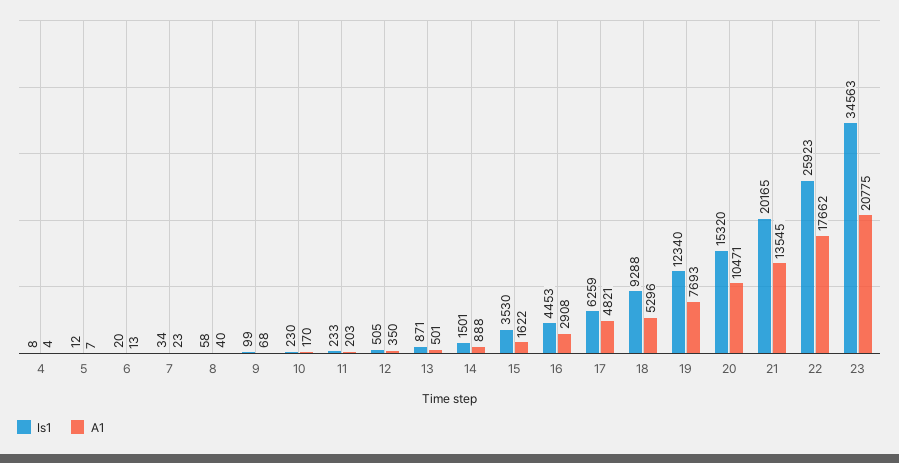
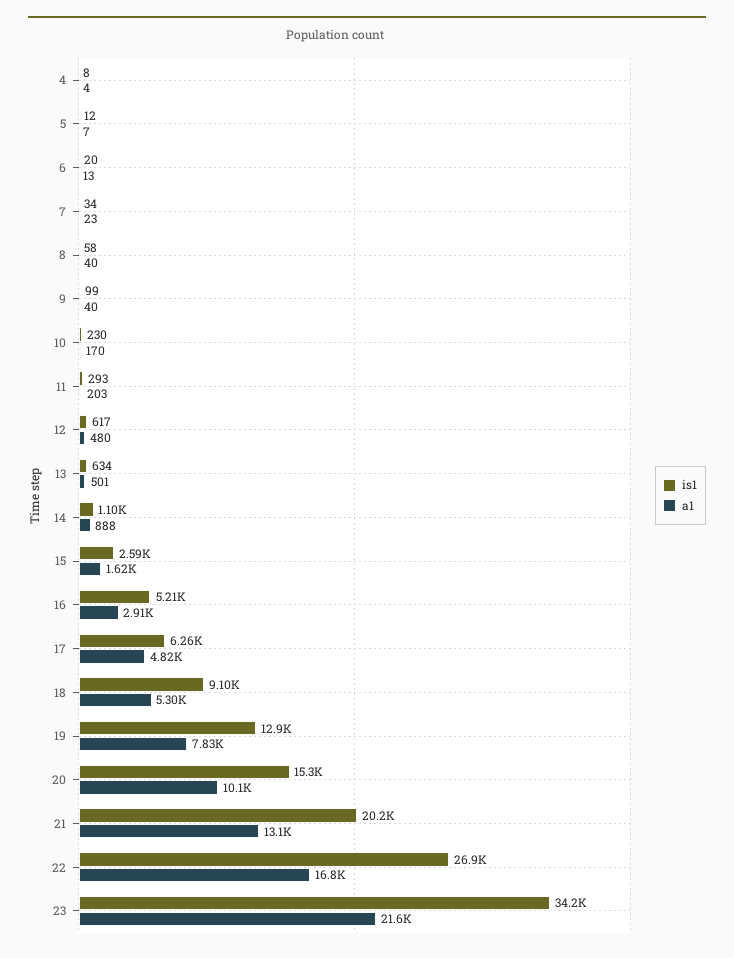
  {
    "Is1": {
      "4": 8,
      "5": 12,
      "6": 20,
      "7": 34,
      "8": 58,
      "9": 99,
      "10": 230,
-     "11": 233,
+     "11": 293,
-     "12": 505,
+     "12": 617,
-     "13": 871,
+     "13": 634,
-     "14": 1501,
+     "14": 1100,
-     "15": 3530,
+     "15": 2590,
-     "16": 4453,
+     "16": 5210,
      "17": 6259,
-     "18": 9288,
+     "18": 9100,
-     "19": 12340,
+     "19": 12900,
      "20": 15320,
      "21": 20165,
-     "22": 25923,
+     "22": 26900,
-     "23": 34563
+     "23": 34200
    },
    "A1": {
      "4": 4,
      "5": 7,
      "6": 13,
      "7": 23,
      "8": 40,
-     "9": 68,
+     "9": 40,
      "10": 170,
      "11": 203,
-     "12": 350,
+     "12": 480,
      "13": 501,
      "14": 888,
      "15": 1622,
      "16": 2908,
      "17": 4821,
      "18": 5296,
-     "19": 7693,
+     "19": 7830,
-     "20": 10471,
+     "20": 10100,
-     "21": 13545,
+     "21": 13100,
-     "22": 17662,
+     "22": 16800,
-     "23": 20775
+     "23": 21600
    }
  }

